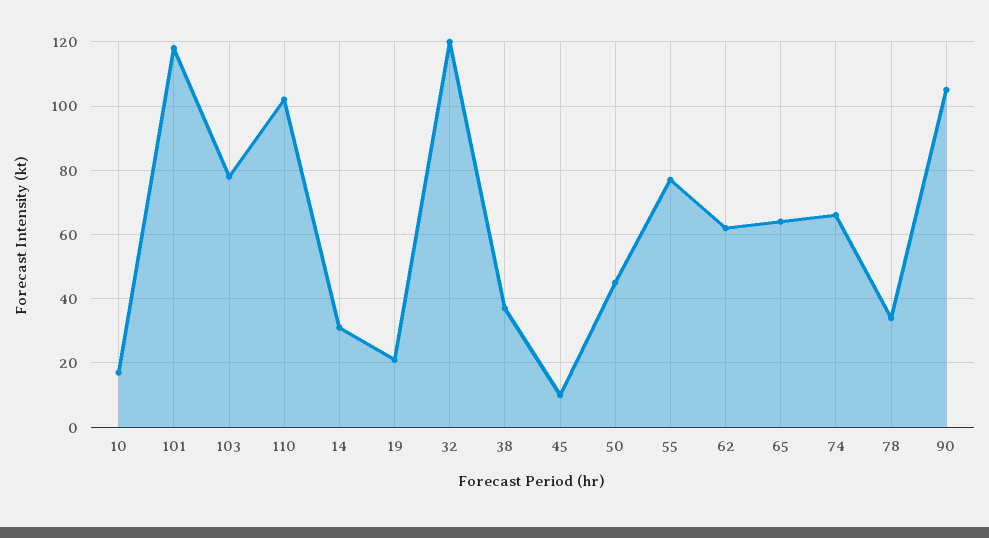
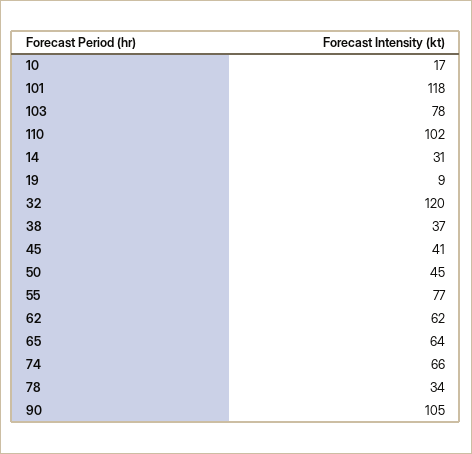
  {
    "10": 17,
    "101": 118,
    "103": 78,
    "110": 102,
    "14": 31,
-   "19": 20,
+   "19": 9,
    "32": 120,
    "38": 37,
-   "45": 10,
+   "45": 41,
    "50": 45,
    "55": 77,
    "62": 62,
    "65": 64,
    "74": 66,
    "78": 34,
    "90": 105
  }

